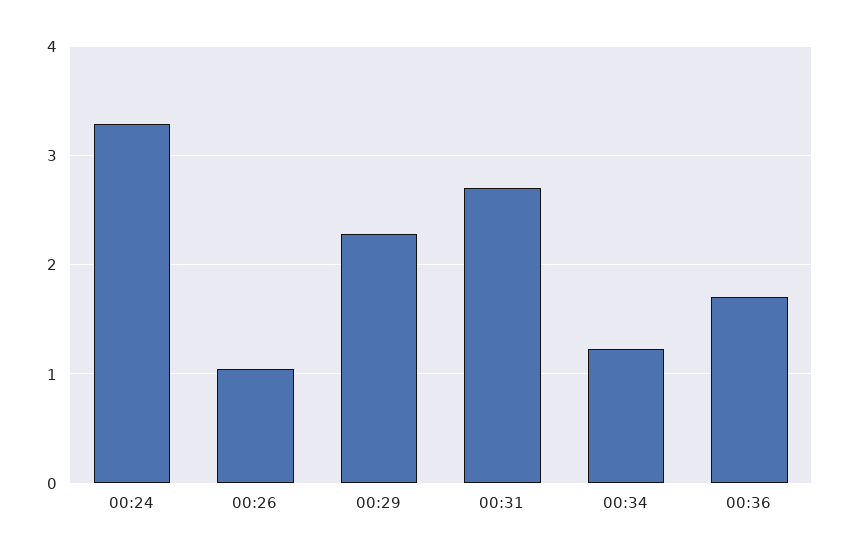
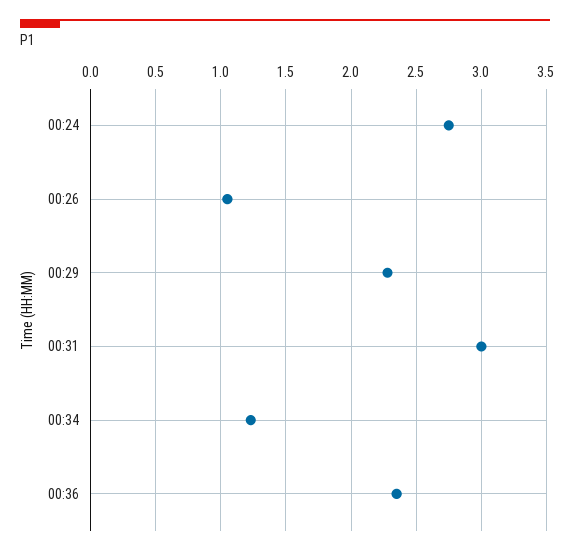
  {
-   "00:24": 3.3,
+   "00:24": 2.75,
    "00:26": 1.05,
    "00:29": 2.3,
-   "00:31": 2.7,
+   "00:31": 3,
    "00:34": 1.25,
-   "00:36": 1.7
+   "00:36": 2.35
  }

